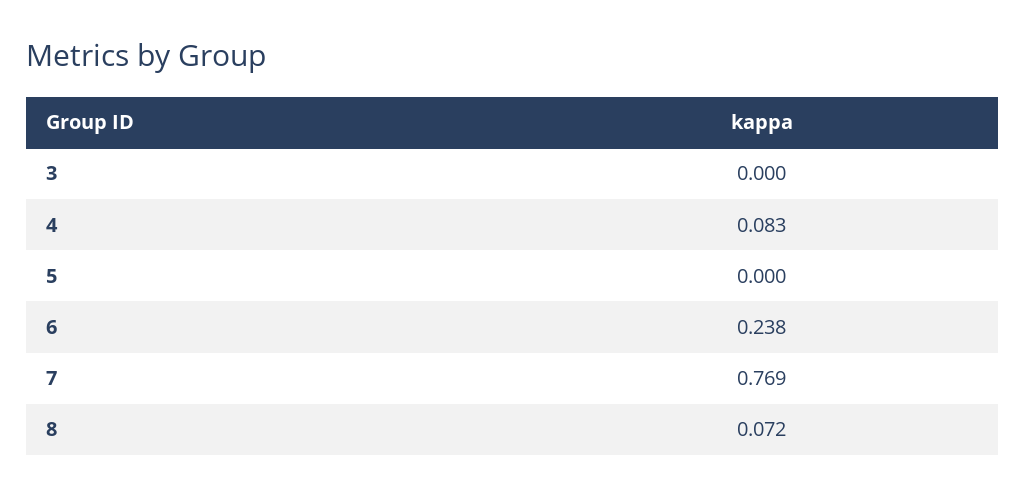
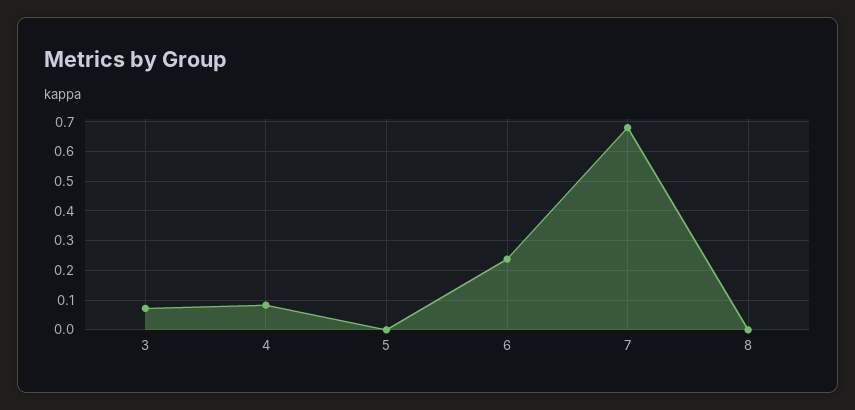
  {
-   "3": 0,
+   "3": 0.075,
    "4": 0.083,
    "5": 0,
    "6": 0.238,
-   "7": 0.769,
+   "7": 0.675,
-   "8": 0.072
+   "8": 0
  }

